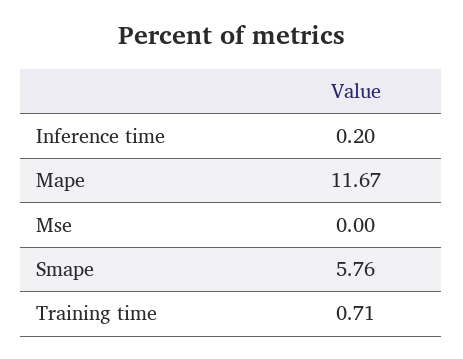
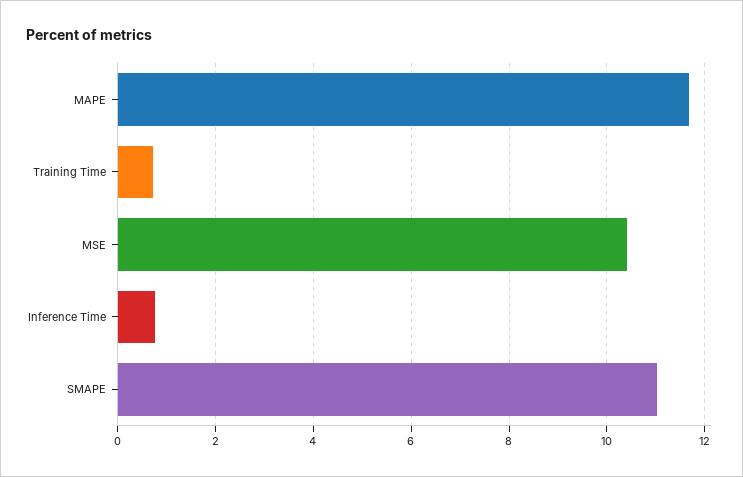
  {
-   "Inference time": 0.2,
+   "Inference time": 0.8,
    "Mape": 11.67,
-   "Mse": 0,
+   "Mse": 10.4,
-   "Smape": 5.76,
+   "Smape": 11,
    "Training time": 0.71
  }

